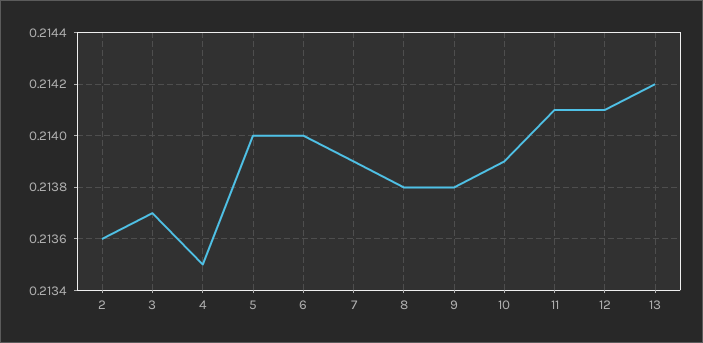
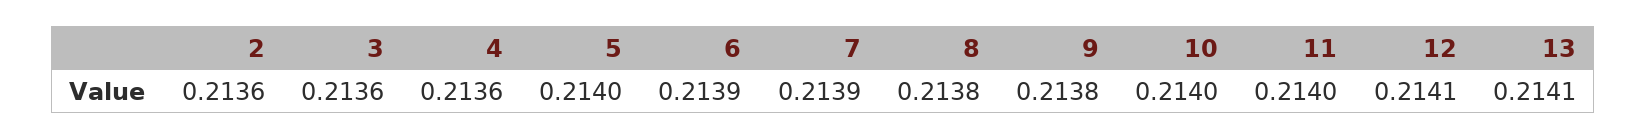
  {
    "2": 0.2136,
-   "3": 0.2137,
+   "3": 0.2136,
-   "4": 0.2135,
+   "4": 0.2136,
    "5": 0.214,
-   "6": 0.214,
+   "6": 0.2139,
    "7": 0.2139,
    "8": 0.2138,
    "9": 0.2138,
-   "10": 0.2139,
+   "10": 0.214,
-   "11": 0.2141,
+   "11": 0.214,
    "12": 0.2141,
-   "13": 0.2142
+   "13": 0.2141
  }

